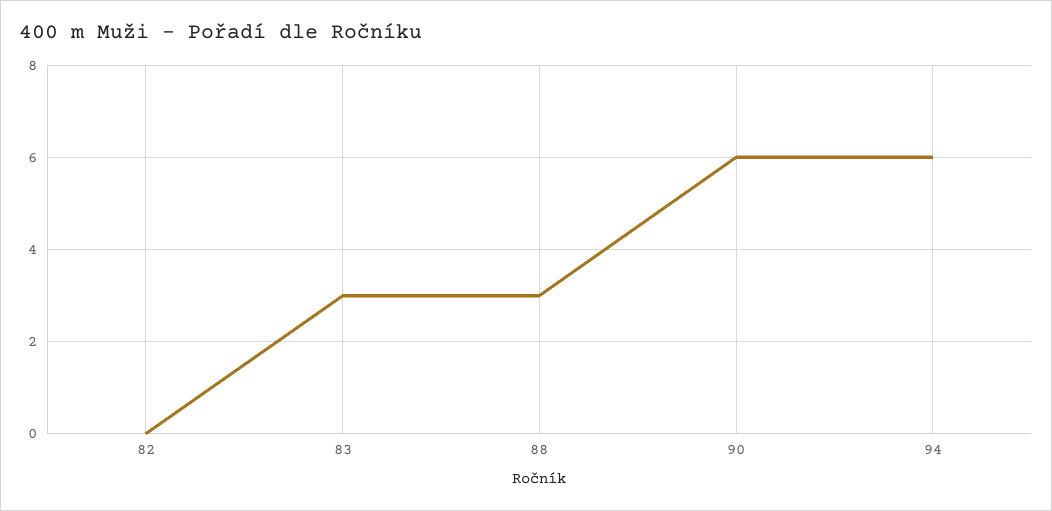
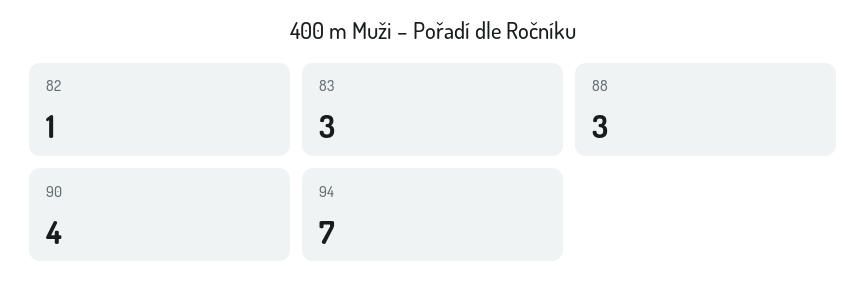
  {
-   "82": 0,
+   "82": 1,
    "83": 3,
    "88": 3,
-   "90": 6,
+   "90": 4,
-   "94": 6
+   "94": 7
  }

